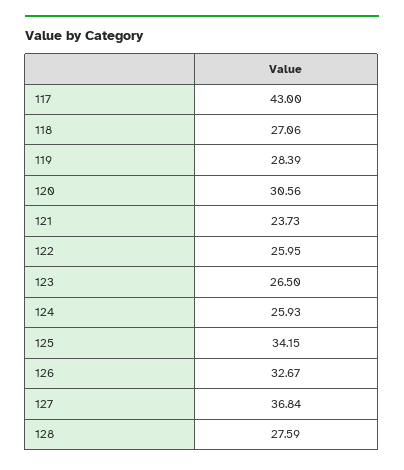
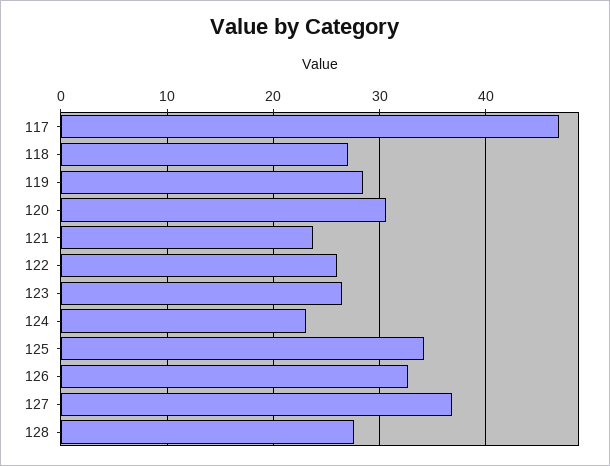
  {
-   "117": 43,
+   "117": 47,
    "118": 27.06,
    "119": 28.39,
    "120": 30.56,
    "121": 23.73,
    "122": 25.95,
    "123": 26.5,
-   "124": 25.93,
+   "124": 23,
    "125": 34.15,
    "126": 32.67,
    "127": 36.84,
    "128": 27.59
  }

